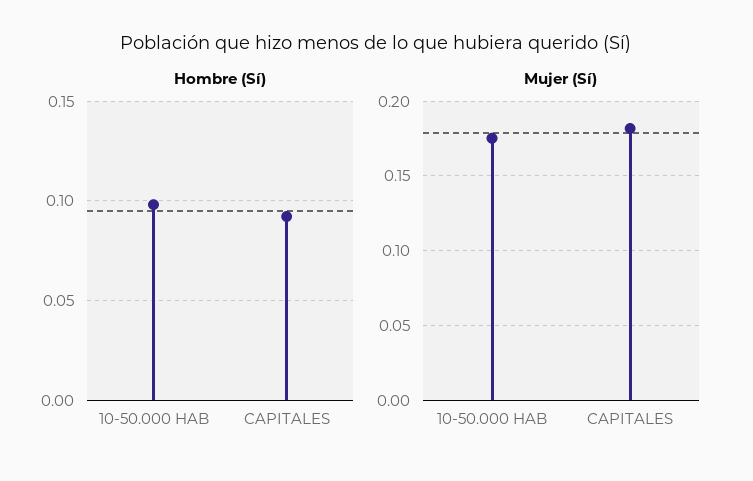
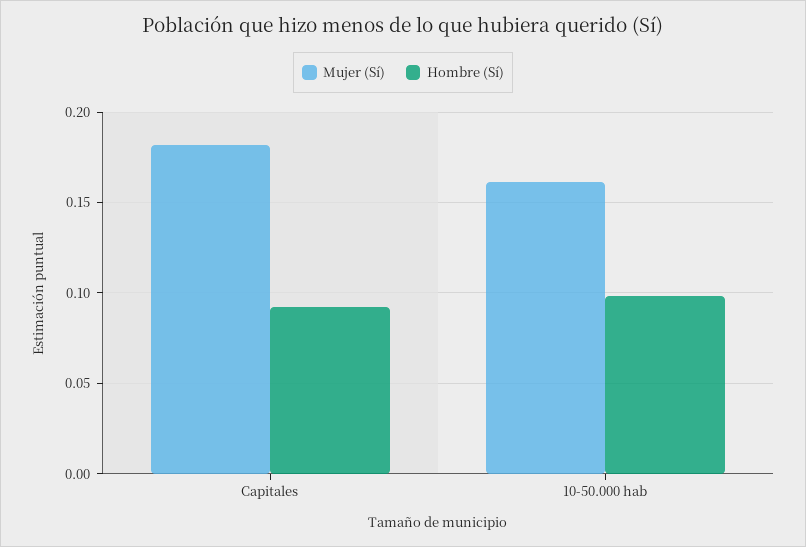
  {
    "Hombre (Sí)": {
      "10-50.000 HAB": 0.1,
      "CAPITALES": 0.09
    },
    "Mujer (Sí)": {
-     "10-50.000 HAB": 0.175,
+     "10-50.000 HAB": 0.16,
      "CAPITALES": 0.18
    }
  }

